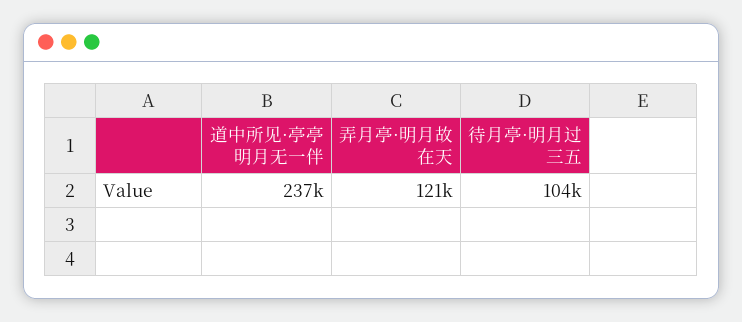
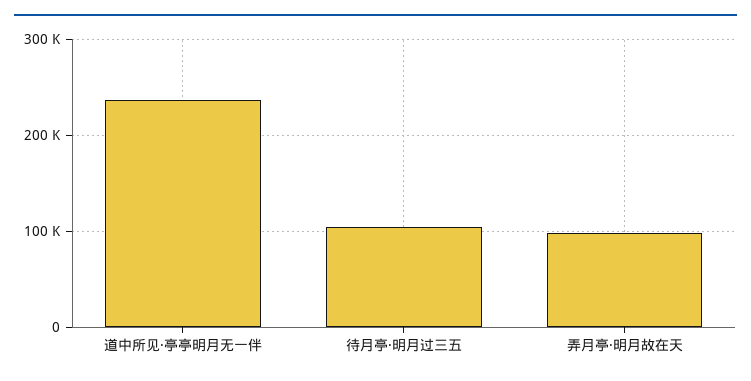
  {
    "道中所见·亭亭明月无一伴": 237000,
-   "弄月亭·明月故在天": 121000,
+   "弄月亭·明月故在天": 100000,
    "待月亭·明月过三五": 104000
  }

